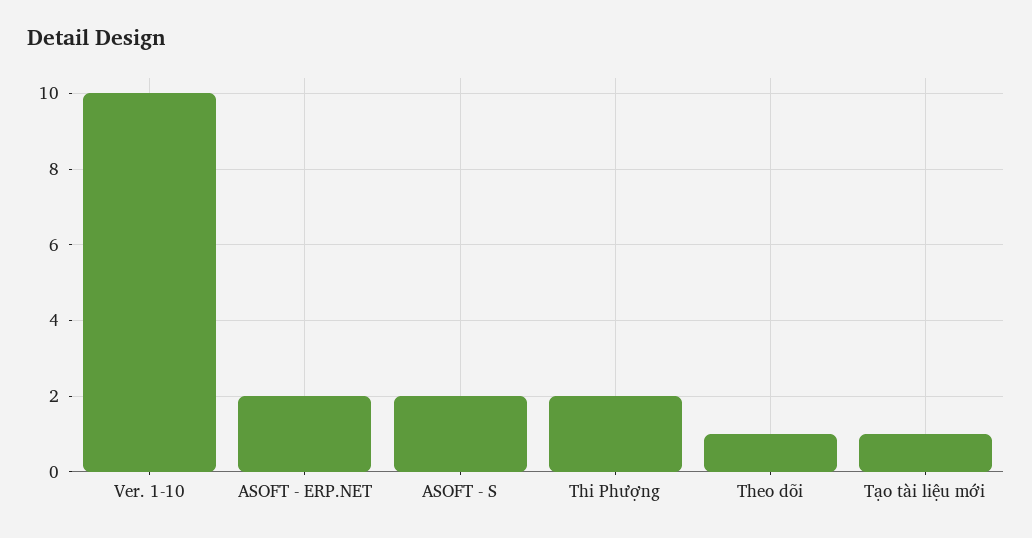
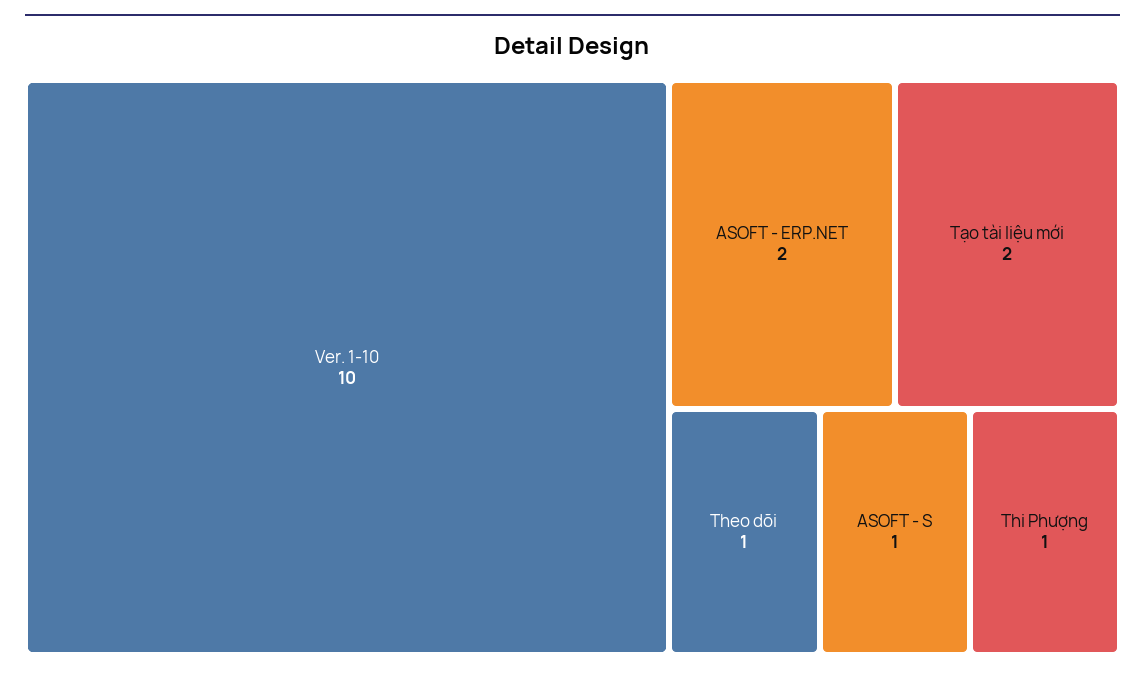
  {
    "Ver. 1-10": 10,
    "ASOFT - ERP.NET": 2,
-   "ASOFT - S": 2,
+   "ASOFT - S": 1,
-   "Thi Phượng": 2,
+   "Thi Phượng": 1,
    "Theo dõi": 1,
-   "Tạo tài liệu mới": 1
+   "Tạo tài liệu mới": 2
  }

